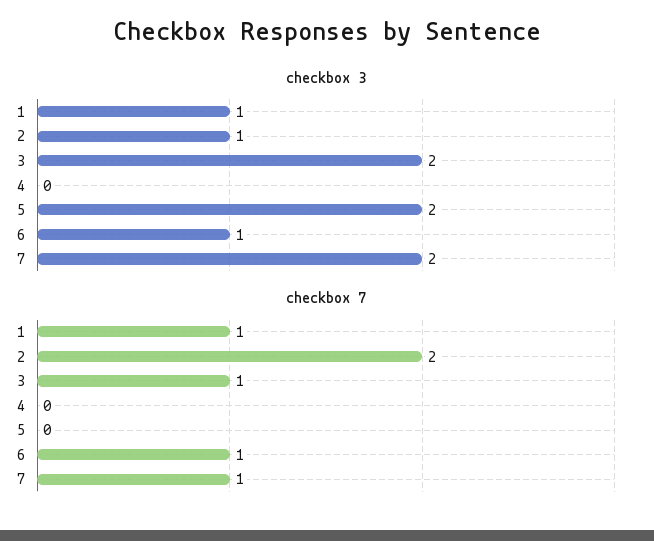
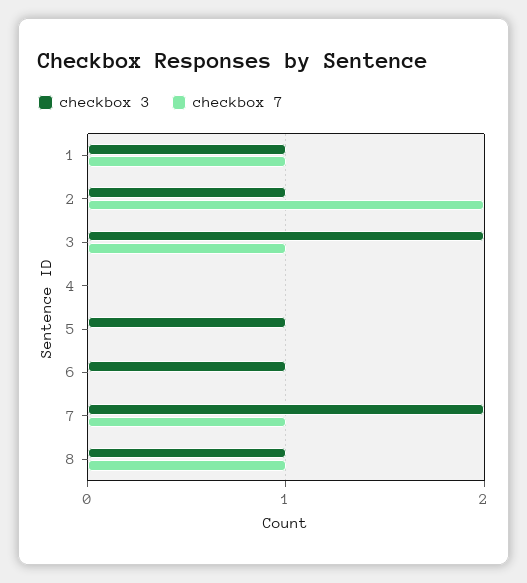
  {
    "checkbox 3": {
      "1": 1,
      "2": 1,
      "3": 2,
      "4": 0,
-     "5": 2,
+     "5": 1,
      "6": 1,
-     "7": 2
+     "7": 2,
+     "8": 1
    },
    "checkbox 7": {
      "1": 1,
      "2": 2,
      "3": 1,
      "4": 0,
      "5": 0,
-     "6": 1,
+     "6": 0,
-     "7": 1
+     "7": 1,
+     "8": 1
    }
  }

